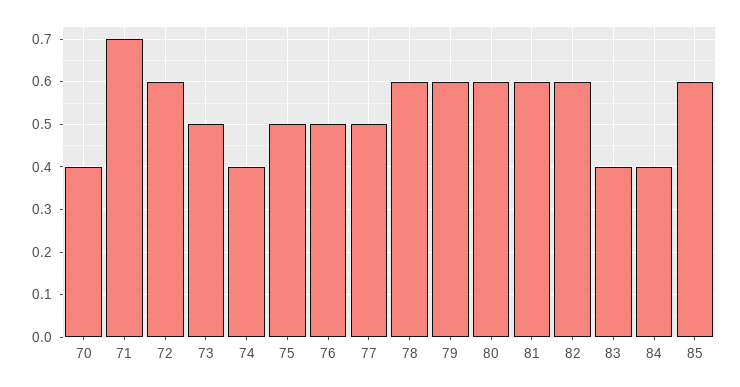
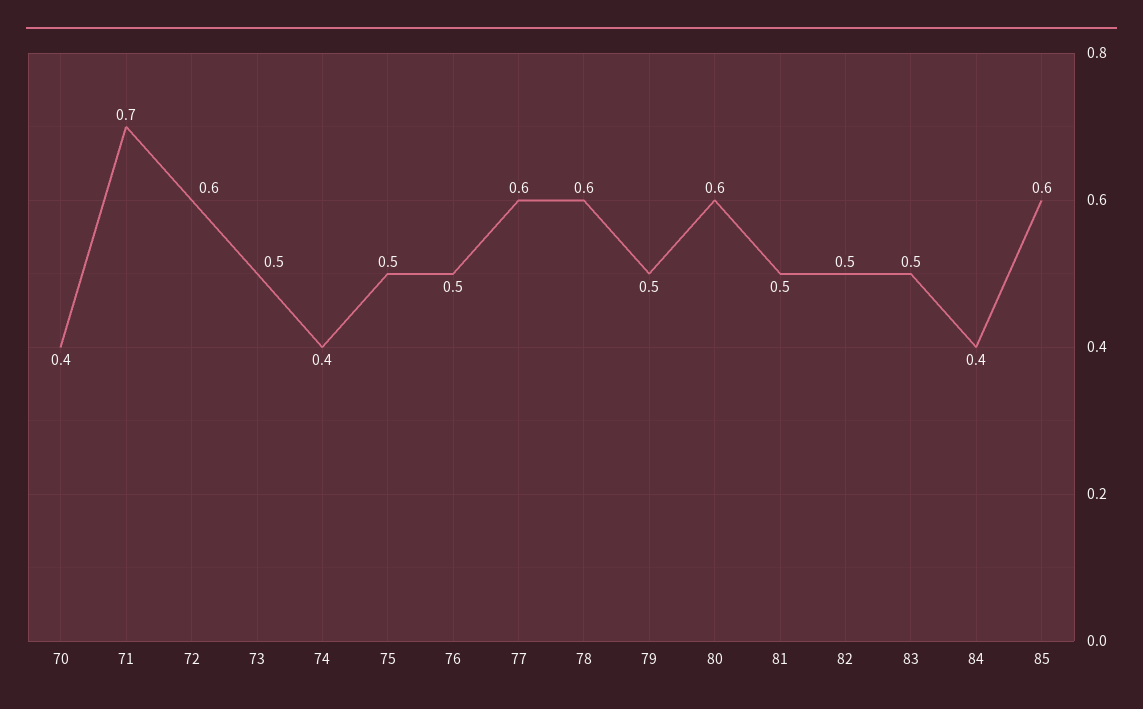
  {
    "70": 0.4,
    "71": 0.7,
    "72": 0.6,
    "73": 0.5,
    "74": 0.4,
    "75": 0.5,
    "76": 0.5,
-   "77": 0.5,
+   "77": 0.6,
    "78": 0.6,
-   "79": 0.6,
+   "79": 0.5,
    "80": 0.6,
-   "81": 0.6,
+   "81": 0.5,
-   "82": 0.6,
+   "82": 0.5,
-   "83": 0.4,
+   "83": 0.5,
    "84": 0.4,
    "85": 0.6
  }

